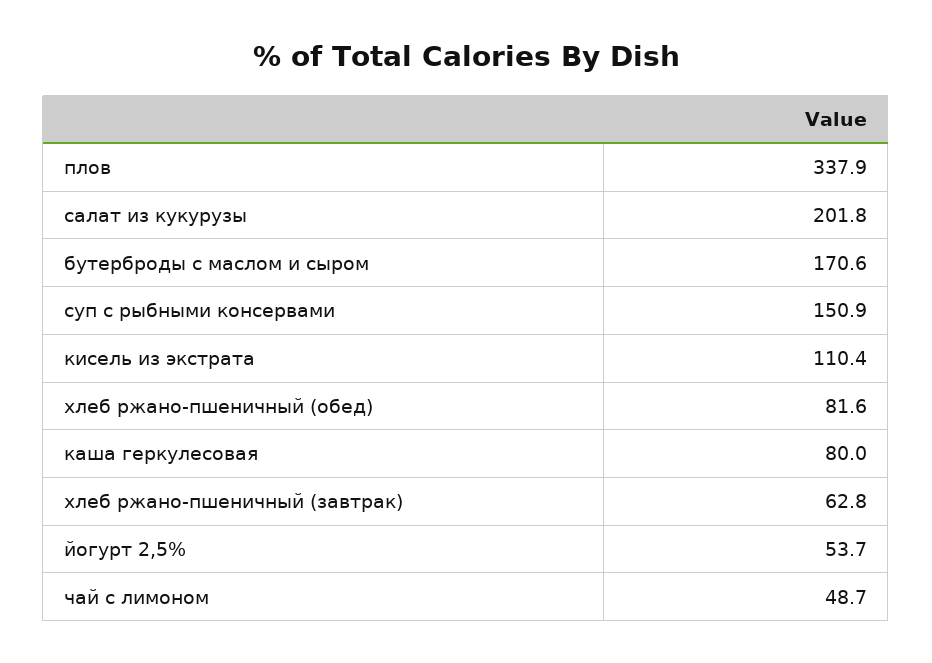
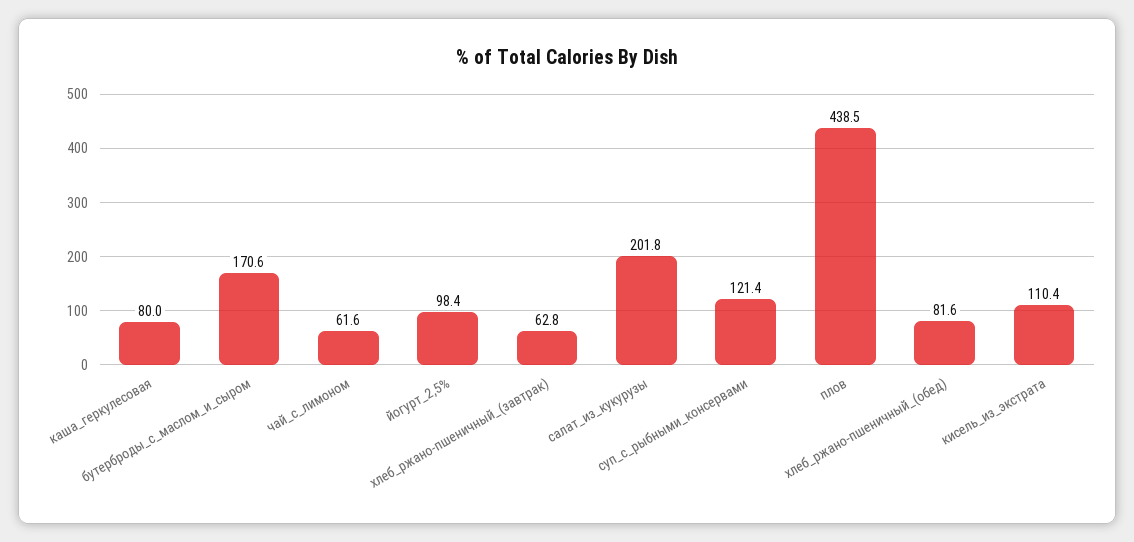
  {
-   "плов": 337.9,
+   "плов": 438.5,
    "салат из кукурузы": 201.8,
    "бутерброды с маслом и сыром": 170.6,
-   "суп с рыбными консервами": 150.9,
+   "суп с рыбными консервами": 121.4,
    "кисель из экстрата": 110.4,
    "хлеб ржано-пшеничный (обед)": 81.6,
    "каша геркулесовая": 80,
    "хлеб ржано-пшеничный (завтрак)": 62.8,
-   "йогурт 2,5%": 53.7,
+   "йогурт 2,5%": 98.4,
-   "чай с лимоном": 48.7
+   "чай с лимоном": 61.6
  }

